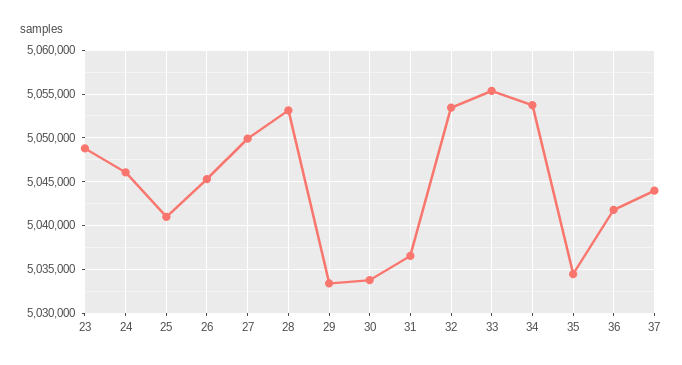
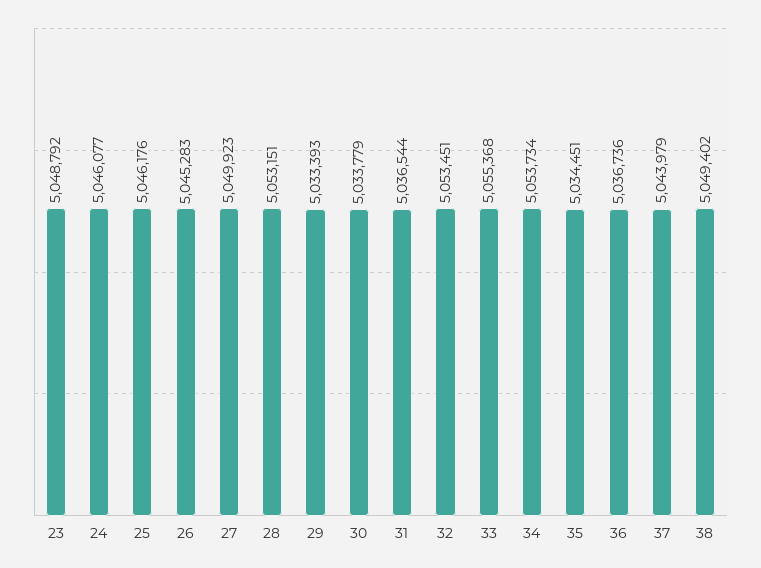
  {
    "23": 5048792,
    "24": 5046077,
-   "25": 5041000,
+   "25": 5046176,
    "26": 5045283,
    "27": 5049923,
    "28": 5053151,
    "29": 5033393,
    "30": 5033779,
    "31": 5036544,
    "32": 5053451,
    "33": 5055368,
    "34": 5053734,
    "35": 5034451,
-   "36": 5042000,
+   "36": 5036736,
-   "37": 5043979
+   "37": 5043979,
+   "38": 5049402
  }

